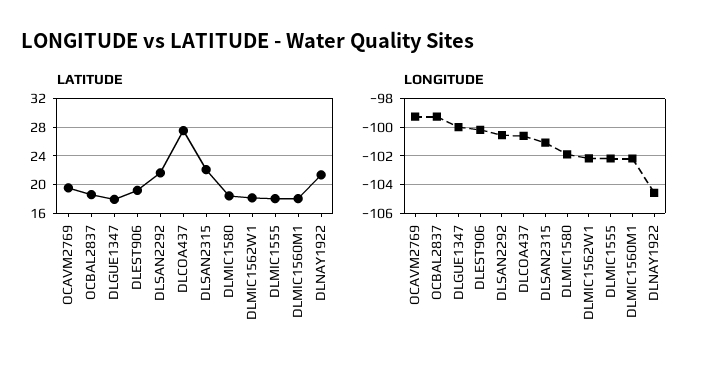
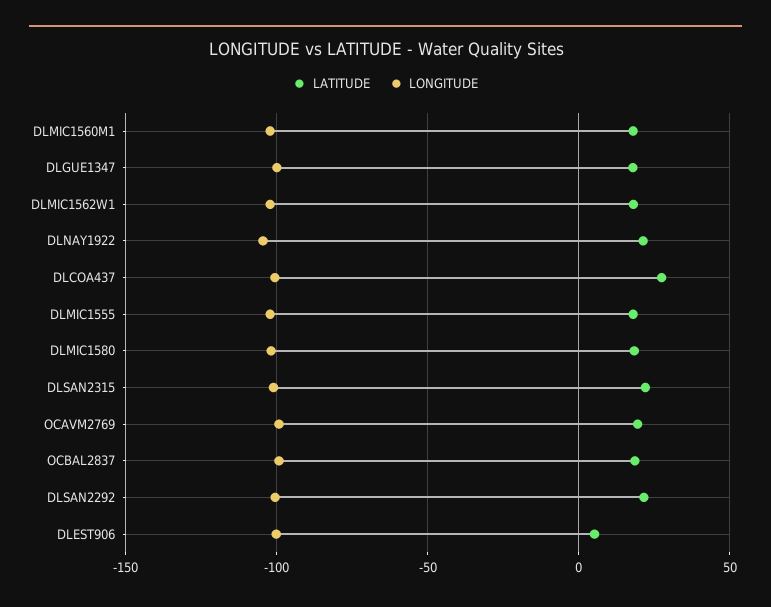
  {
    "LATITUDE": {
      "OCAVM2769": 20,
      "OCBAL2837": 19,
      "DLGUE1347": 18,
-     "DLEST906": 19,
+     "DLEST906": 5,
      "DLSAN2292": 22,
      "DLCOA437": 28,
      "DLSAN2315": 22,
      "DLMIC1580": 18,
      "DLMIC1562W1": 18,
      "DLMIC1555": 18,
      "DLMIC1560M1": 18,
      "DLNAY1922": 21
    },
    "LONGITUDE": {
      "OCAVM2769": -99.5,
      "OCBAL2837": -99.5,
      "DLGUE1347": -100,
      "DLEST906": -100,
      "DLSAN2292": -100.5,
      "DLCOA437": -100.5,
      "DLSAN2315": -101,
      "DLMIC1580": -102,
      "DLMIC1562W1": -102,
      "DLMIC1555": -102,
      "DLMIC1560M1": -102,
      "DLNAY1922": -104.5
    }
  }

